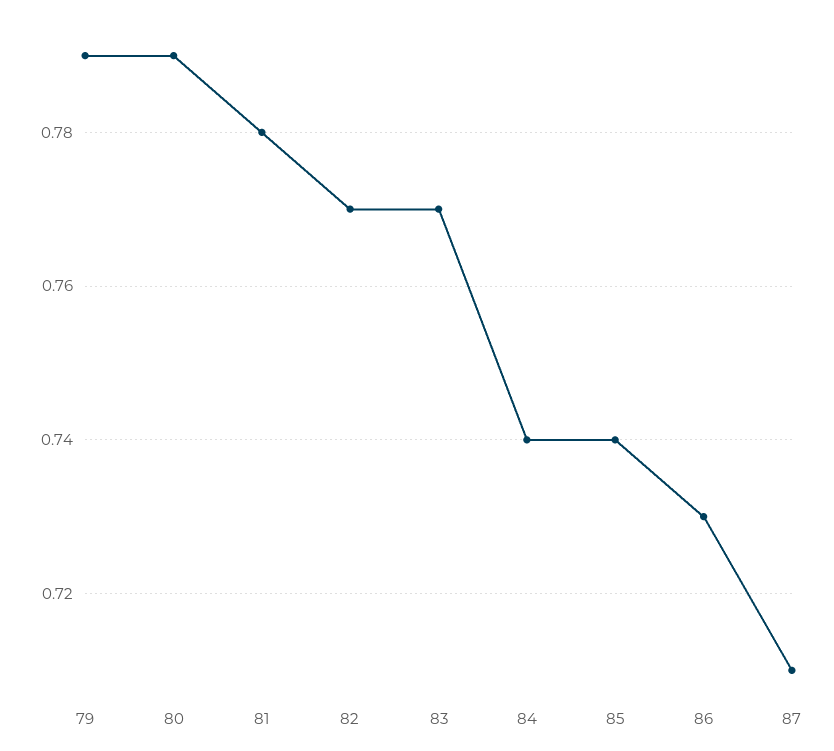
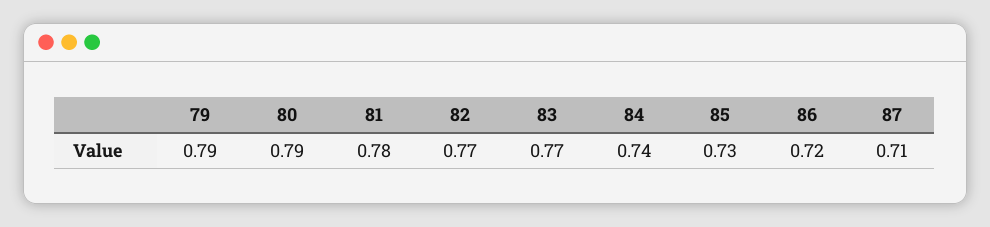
  {
    "79": 0.79,
    "80": 0.79,
    "81": 0.78,
    "82": 0.77,
    "83": 0.77,
    "84": 0.74,
-   "85": 0.74,
+   "85": 0.73,
-   "86": 0.73,
+   "86": 0.72,
    "87": 0.71
  }

